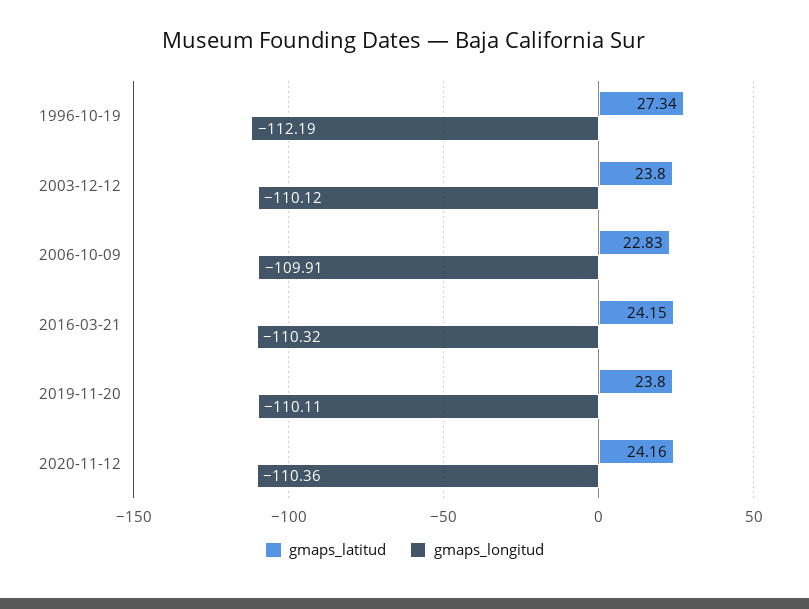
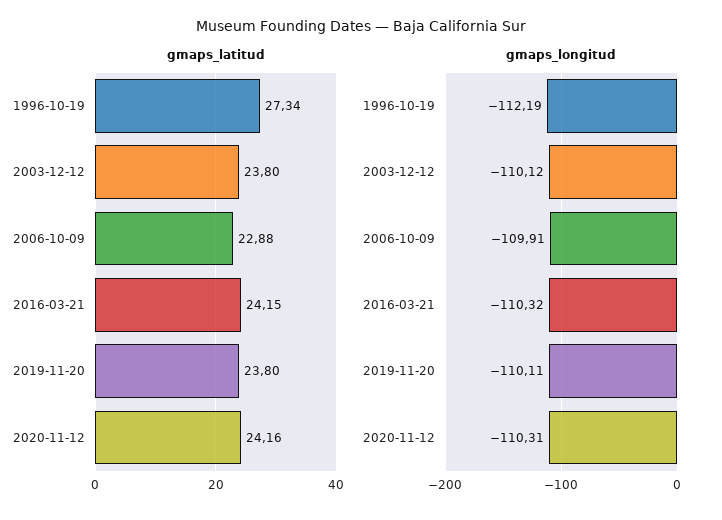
  {
    "gmaps_latitud": {
      "1996-10-19": 27.34,
      "2003-12-12": 23.8,
-     "2006-10-09": 22.83,
+     "2006-10-09": 22.88,
      "2016-03-21": 24.15,
      "2019-11-20": 23.8,
      "2020-11-12": 24.16
    },
    "gmaps_longitud": {
      "1996-10-19": -112.19,
      "2003-12-12": -110.12,
      "2006-10-09": -109.91,
      "2016-03-21": -110.32,
      "2019-11-20": -110.11,
-     "2020-11-12": -110.36
+     "2020-11-12": -110.31
    }
  }

